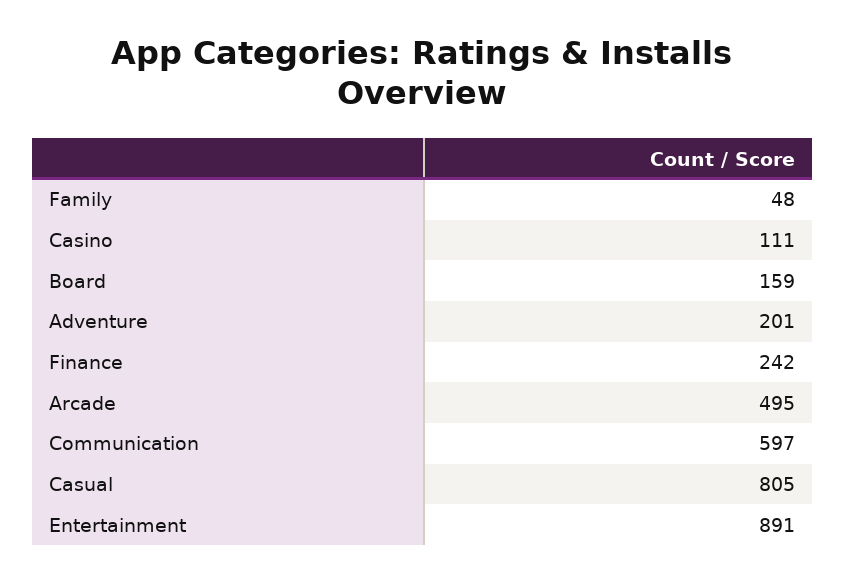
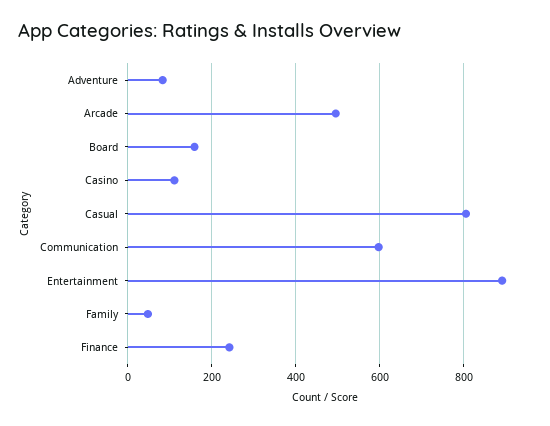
  {
    "Family": 48,
    "Casino": 111,
    "Board": 159,
-   "Adventure": 201,
+   "Adventure": 80,
    "Finance": 242,
    "Arcade": 495,
    "Communication": 597,
    "Casual": 805,
    "Entertainment": 891
  }

